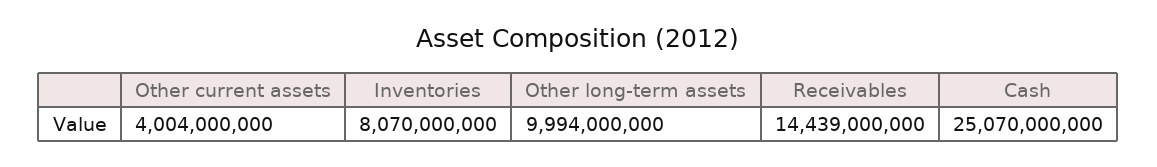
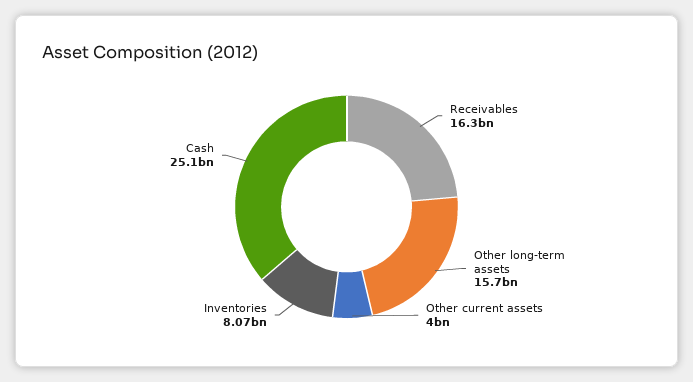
  {
    "Other current assets": 4004000000,
    "Inventories": 8070000000,
-   "Other long-term assets": 9994000000,
+   "Other long-term assets": 15700000000,
-   "Receivables": 14439000000,
+   "Receivables": 16300000000,
    "Cash": 25070000000
  }

